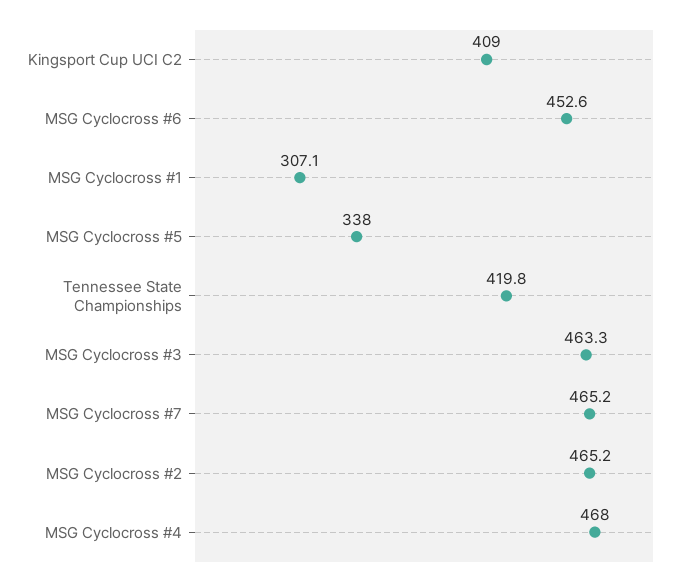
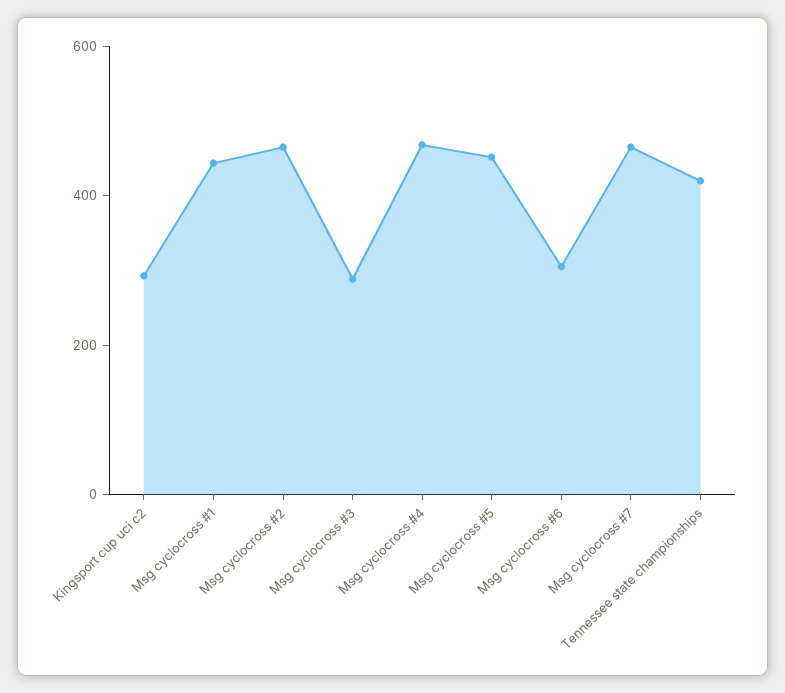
  {
-   "Kingsport Cup UCI C2": 409,
+   "Kingsport Cup UCI C2": 300,
-   "MSG Cyclocross #6": 452.6,
+   "MSG Cyclocross #6": 300,
-   "MSG Cyclocross #1": 307.1,
+   "MSG Cyclocross #1": 450,
-   "MSG Cyclocross #5": 338,
+   "MSG Cyclocross #5": 450,
    "Tennessee State Championships": 419.8,
-   "MSG Cyclocross #3": 463.3,
+   "MSG Cyclocross #3": 300,
    "MSG Cyclocross #7": 465.2,
    "MSG Cyclocross #2": 465.2,
    "MSG Cyclocross #4": 468
  }

